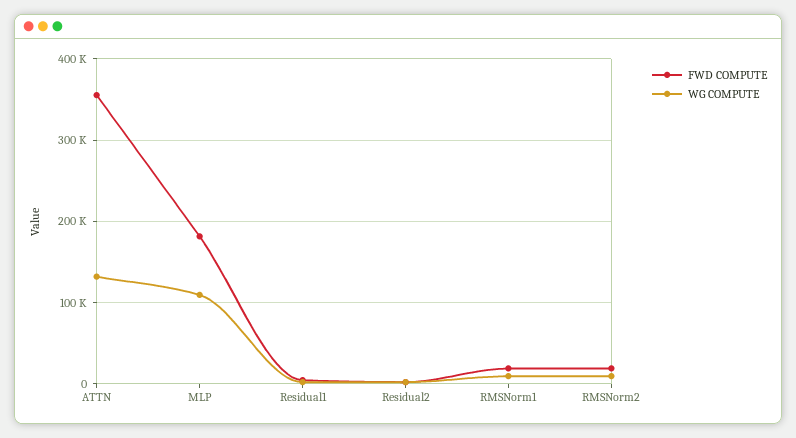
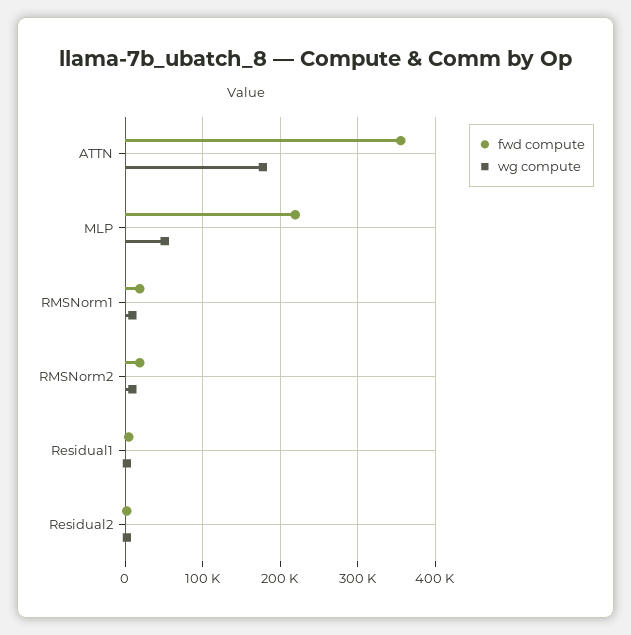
  {
    "FWD COMPUTE": {
      "ATTN": 360000,
-     "MLP": 180000,
+     "MLP": 220000,
      "Residual1": 0,
      "Residual2": 0,
      "RMSNorm1": 20000,
      "RMSNorm2": 20000
    },
    "WG COMPUTE": {
-     "ATTN": 130000,
+     "ATTN": 180000,
-     "MLP": 110000,
+     "MLP": 50000,
      "Residual1": 0,
      "Residual2": 0,
      "RMSNorm1": 10000,
      "RMSNorm2": 10000
    }
  }

